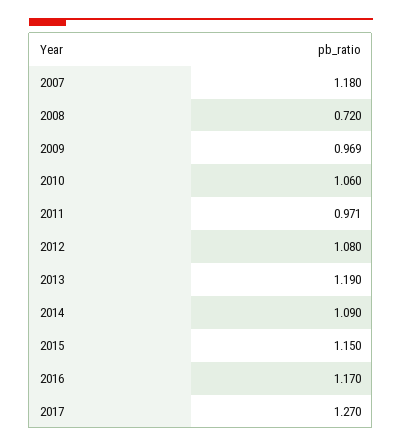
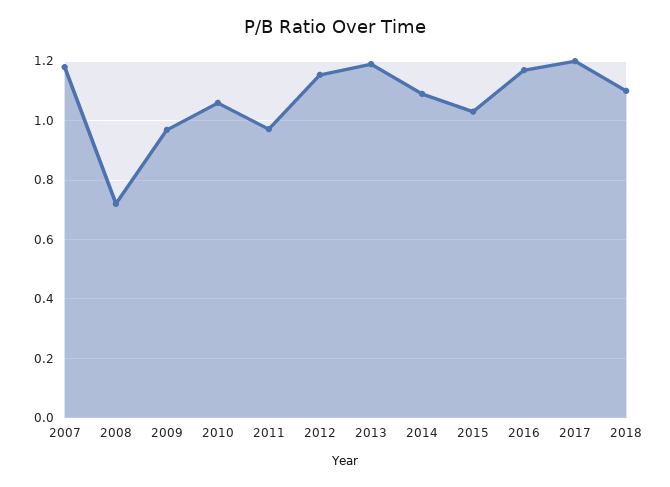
  {
    "2007": 1.18,
    "2008": 0.72,
    "2009": 0.969,
    "2010": 1.06,
    "2011": 0.971,
-   "2012": 1.08,
+   "2012": 1.15,
    "2013": 1.19,
    "2014": 1.09,
-   "2015": 1.15,
+   "2015": 1.025,
    "2016": 1.17,
-   "2017": 1.27
+   "2017": 1.2,
+   "2018": 1.1
  }

